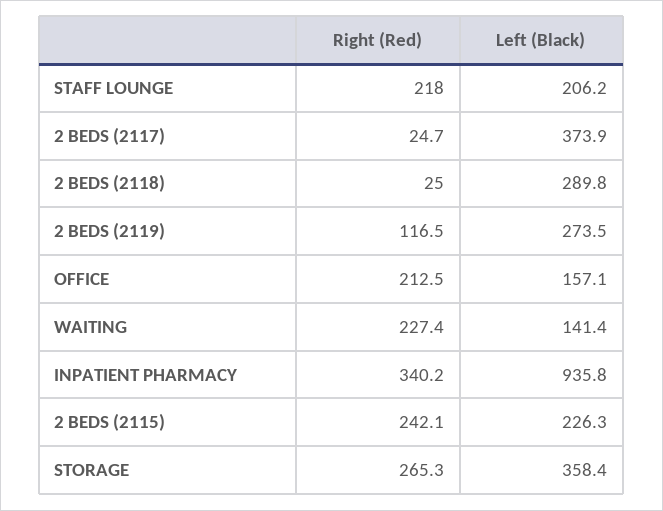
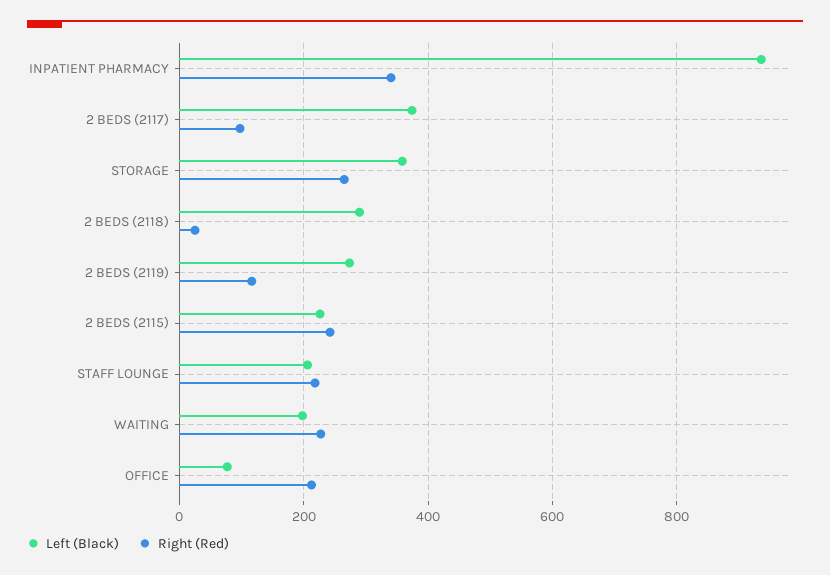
  {
    "Right (Red)": {
      "STAFF LOUNGE": 218,
-     "2 BEDS (2117)": 24.7,
+     "2 BEDS (2117)": 100,
      "2 BEDS (2118)": 25,
      "2 BEDS (2119)": 116.5,
      "OFFICE": 212.5,
      "WAITING": 227.4,
      "INPATIENT PHARMACY": 340.2,
      "2 BEDS (2115)": 242.1,
      "STORAGE": 265.3
    },
    "Left (Black)": {
      "STAFF LOUNGE": 206.2,
      "2 BEDS (2117)": 373.9,
      "2 BEDS (2118)": 289.8,
      "2 BEDS (2119)": 273.5,
-     "OFFICE": 157.1,
+     "OFFICE": 80,
-     "WAITING": 141.4,
+     "WAITING": 200,
      "INPATIENT PHARMACY": 935.8,
      "2 BEDS (2115)": 226.3,
      "STORAGE": 358.4
    }
  }

